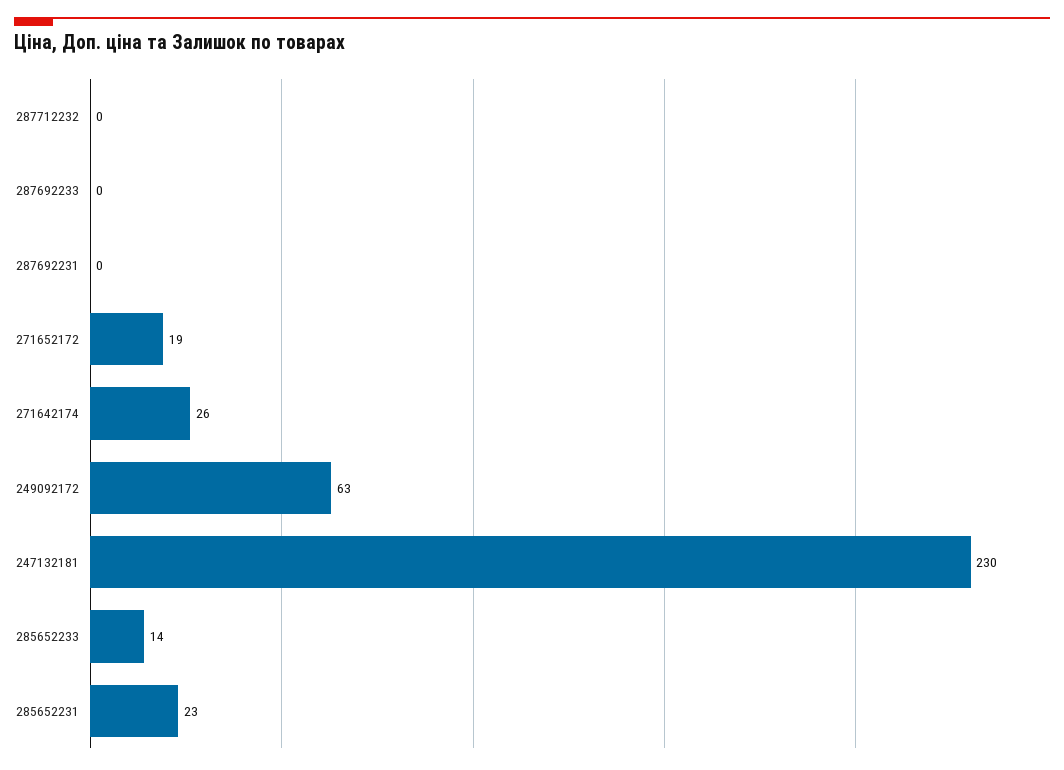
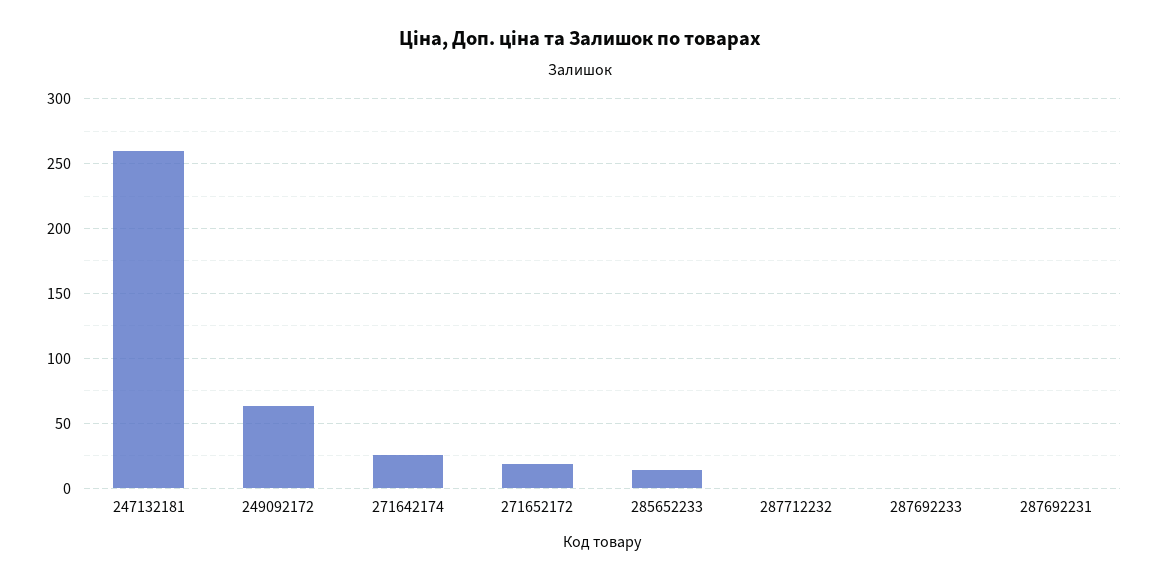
  {
    "287712232": 0,
    "287692233": 0,
    "287692231": 0,
    "271652172": 19,
    "271642174": 26,
    "249092172": 63,
-   "247132181": 230,
+   "247132181": 260,
-   "285652233": 14,
+   "285652233": 14
-   "285652231": 23
  }

